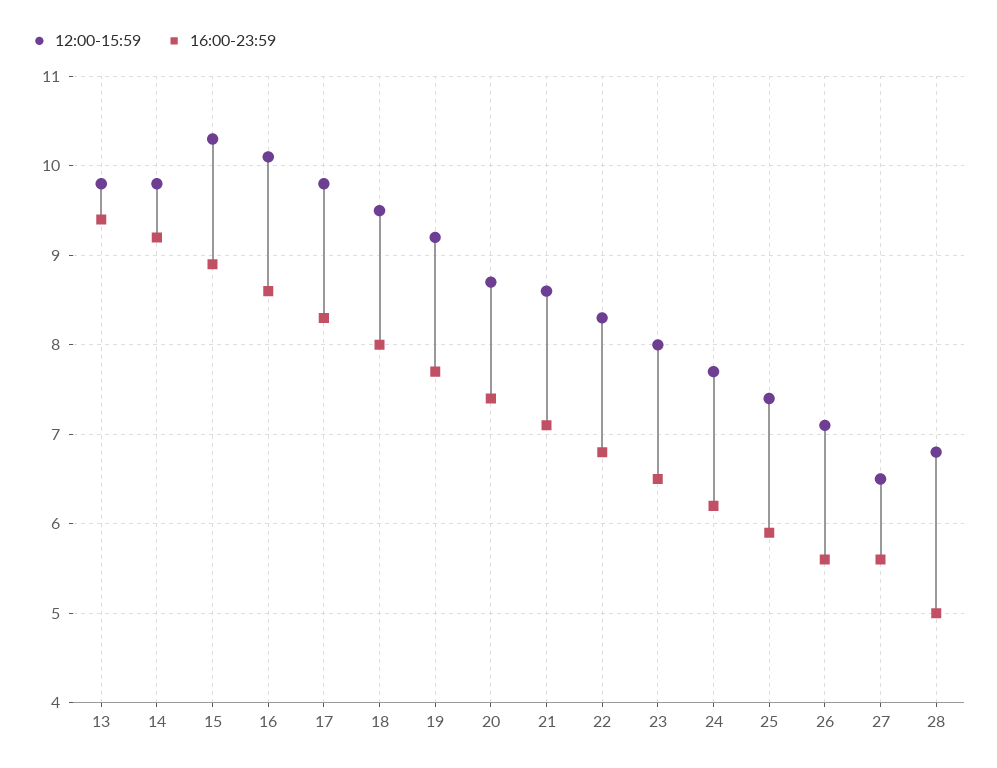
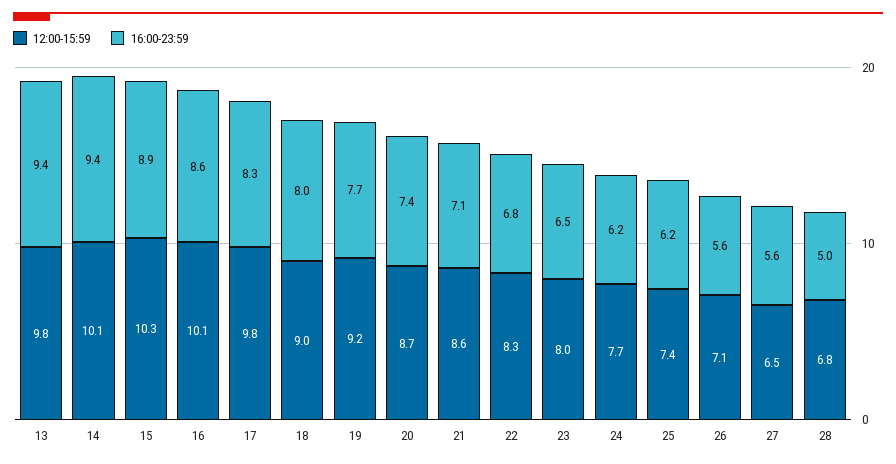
  {
    "12:00-15:59": {
      "13": 9.8,
-     "14": 9.8,
+     "14": 10.1,
      "15": 10.3,
      "16": 10.1,
      "17": 9.8,
-     "18": 9.5,
+     "18": 9,
      "19": 9.2,
      "20": 8.7,
      "21": 8.6,
      "22": 8.3,
      "23": 8,
      "24": 7.7,
      "25": 7.4,
      "26": 7.1,
      "27": 6.5,
      "28": 6.8
    },
    "16:00-23:59": {
      "13": 9.4,
-     "14": 9.2,
+     "14": 9.4,
      "15": 8.9,
      "16": 8.6,
      "17": 8.3,
      "18": 8,
      "19": 7.7,
      "20": 7.4,
      "21": 7.1,
      "22": 6.8,
      "23": 6.5,
      "24": 6.2,
-     "25": 5.9,
+     "25": 6.2,
      "26": 5.6,
      "27": 5.6,
      "28": 5
    }
  }

